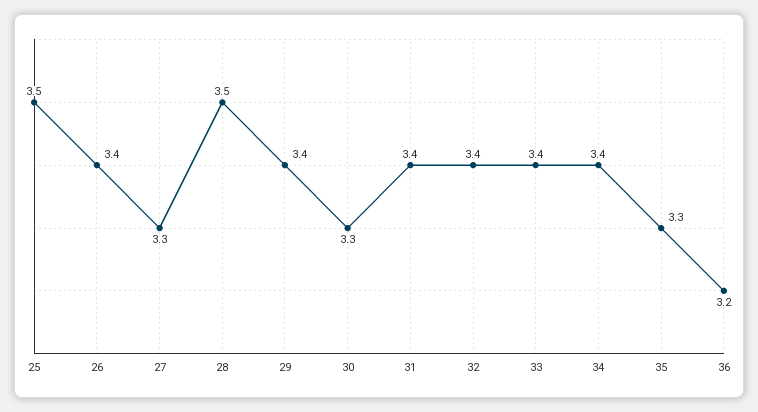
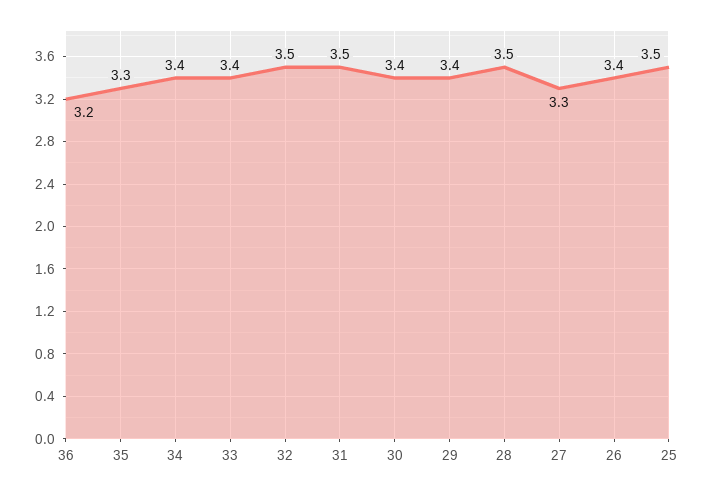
  {
    "25": 3.5,
    "26": 3.4,
    "27": 3.3,
    "28": 3.5,
    "29": 3.4,
-   "30": 3.3,
+   "30": 3.4,
-   "31": 3.4,
+   "31": 3.5,
-   "32": 3.4,
+   "32": 3.5,
    "33": 3.4,
    "34": 3.4,
    "35": 3.3,
    "36": 3.2
  }

